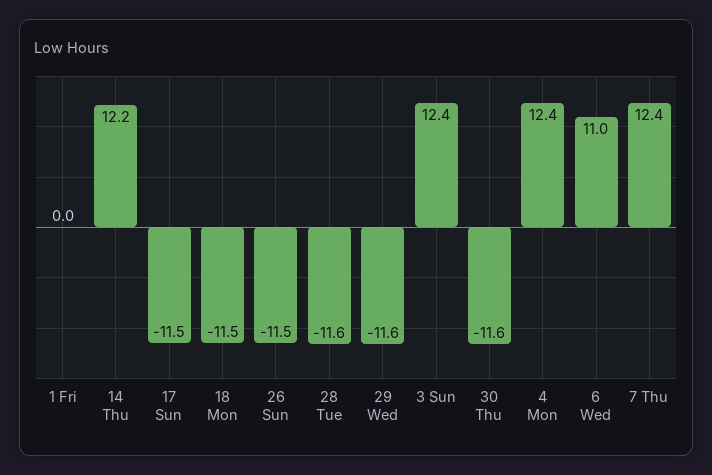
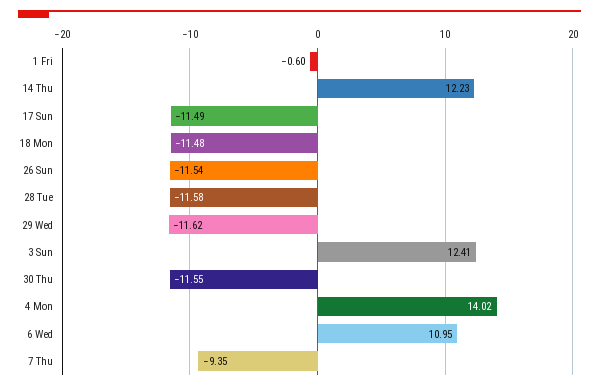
  {
-   "1 Fri": 0,
+   "1 Fri": -0.6,
    "14 Thu": 12.23,
    "17 Sun": -11.49,
    "18 Mon": -11.48,
    "26 Sun": -11.54,
    "28 Tue": -11.58,
    "29 Wed": -11.62,
    "3 Sun": 12.41,
    "30 Thu": -11.55,
-   "4 Mon": 12.4,
+   "4 Mon": 14.02,
    "6 Wed": 10.95,
-   "7 Thu": 12.4
+   "7 Thu": -9.35
  }

